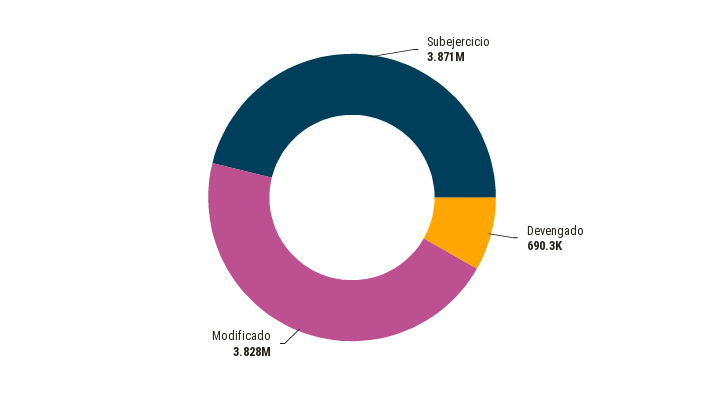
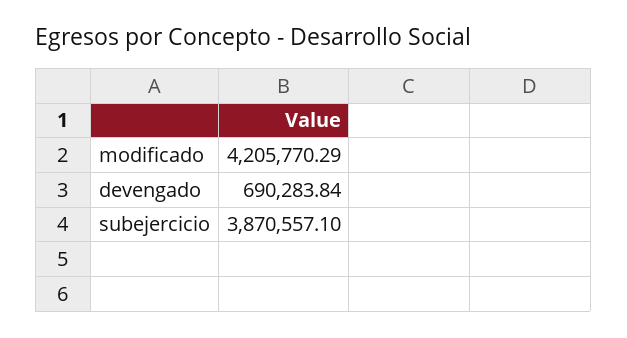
  {
    "Subejercicio": 3870557.1,
    "Devengado": 690283.84,
-   "Modificado": 3828000
+   "Modificado": 4205770.29
  }

